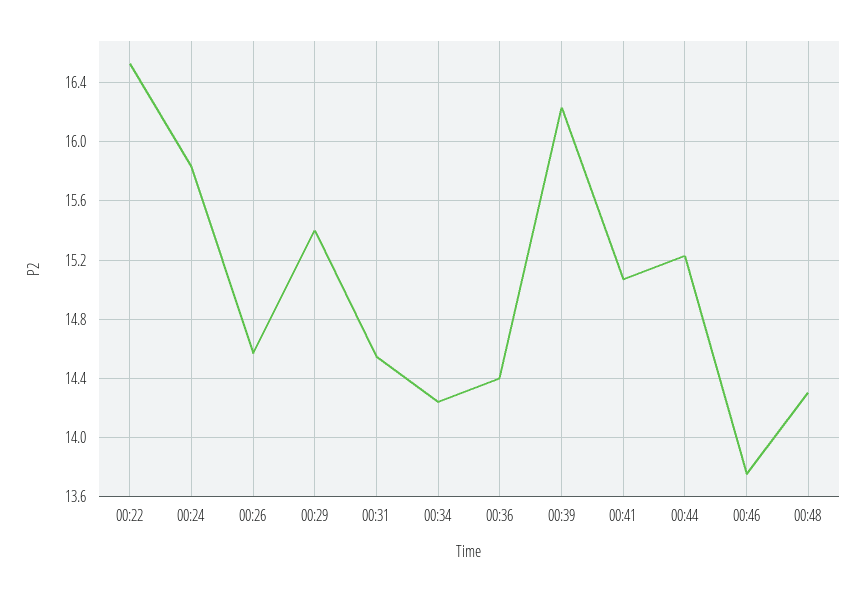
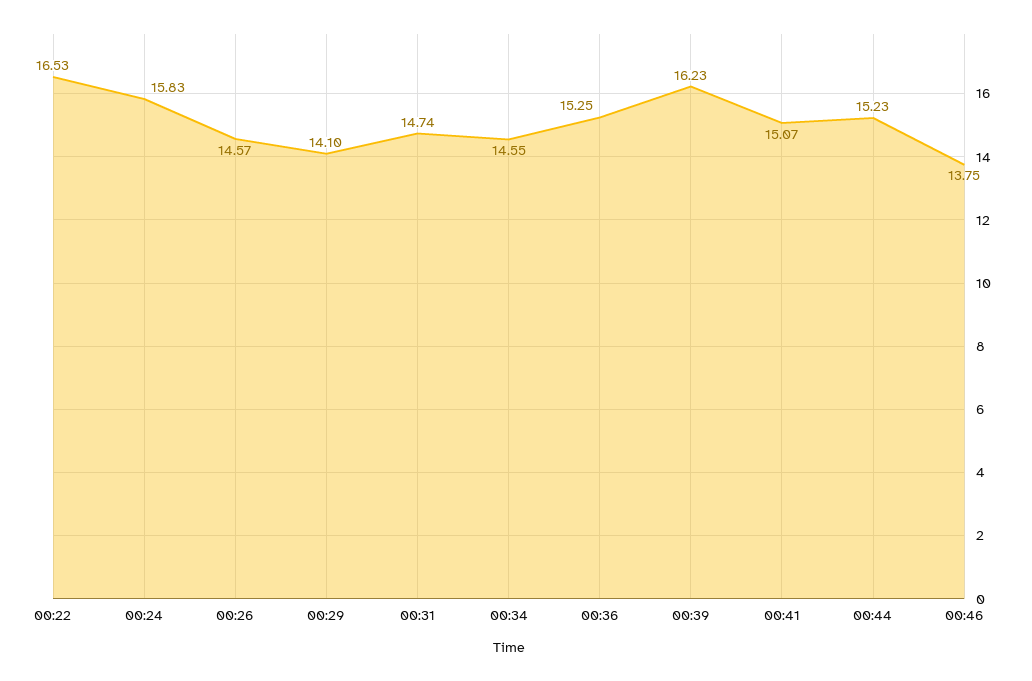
  {
    "00:22": 16.53,
    "00:24": 15.83,
    "00:26": 14.57,
-   "00:29": 15.4,
+   "00:29": 14.1,
-   "00:31": 14.55,
+   "00:31": 14.74,
-   "00:34": 14.25,
+   "00:34": 14.55,
-   "00:36": 14.4,
+   "00:36": 15.25,
    "00:39": 16.23,
    "00:41": 15.07,
    "00:44": 15.23,
-   "00:46": 13.75,
+   "00:46": 13.75
-   "00:48": 14.3
  }

